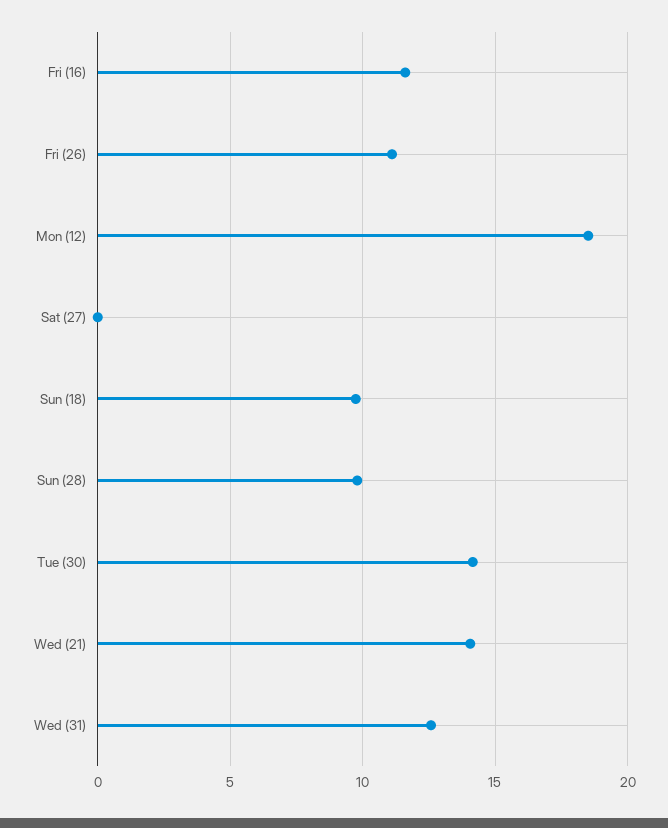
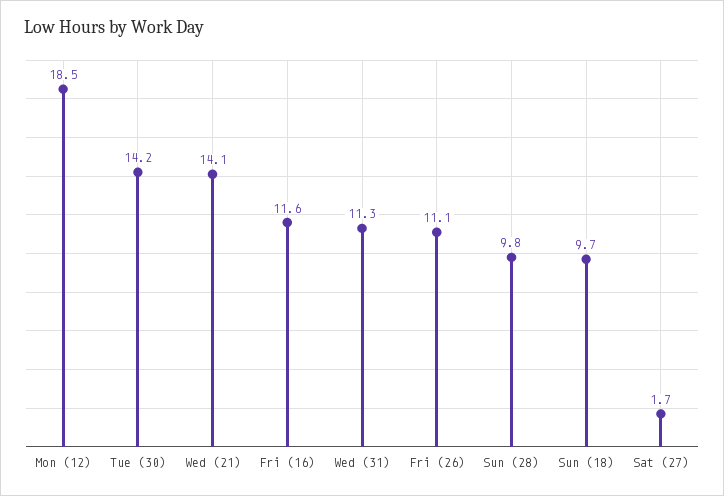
  {
    "Fri (16)": 11.6,
    "Fri (26)": 11.1,
    "Mon (12)": 18.5,
-   "Sat (27)": 0,
+   "Sat (27)": 1.7,
    "Sun (18)": 9.7,
    "Sun (28)": 9.8,
    "Tue (30)": 14.2,
    "Wed (21)": 14.1,
-   "Wed (31)": 12.5
+   "Wed (31)": 11.3
  }

